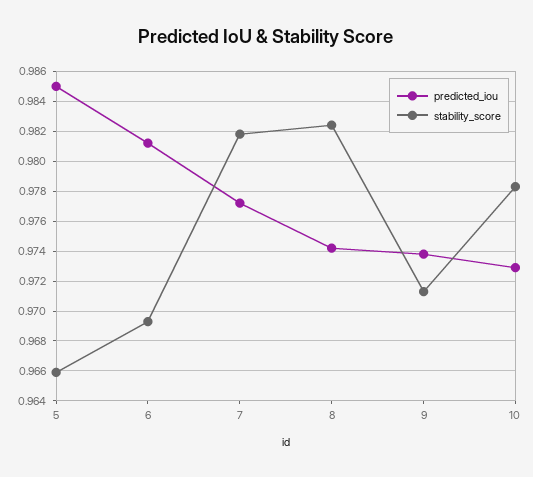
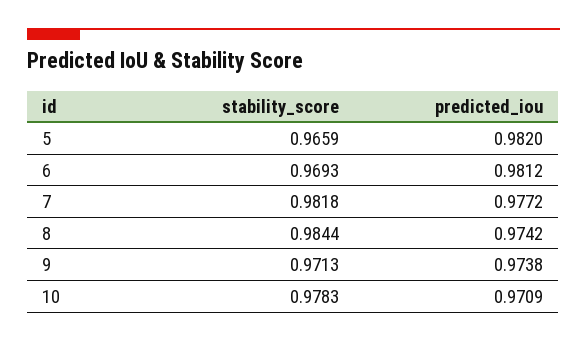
  {
    "predicted_iou": {
-     "5": 0.985,
+     "5": 0.982,
      "6": 0.9812,
      "7": 0.9772,
      "8": 0.9742,
      "9": 0.9738,
-     "10": 0.973
+     "10": 0.9709
    },
    "stability_score": {
      "5": 0.9659,
      "6": 0.9693,
      "7": 0.9818,
-     "8": 0.9825,
+     "8": 0.9844,
      "9": 0.9713,
      "10": 0.9783
    }
  }

